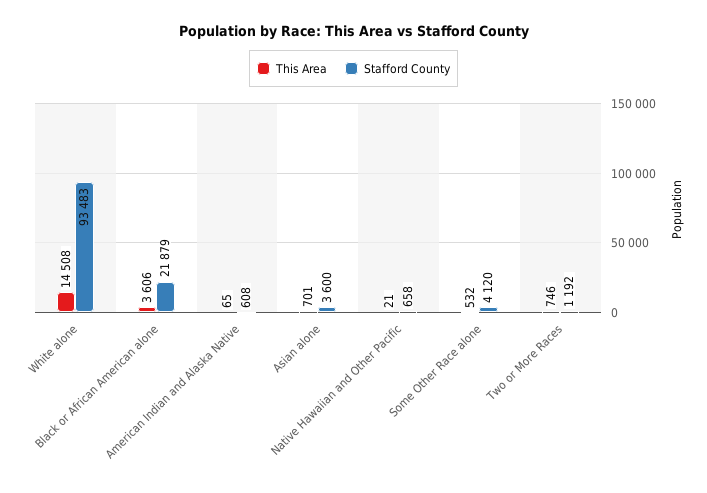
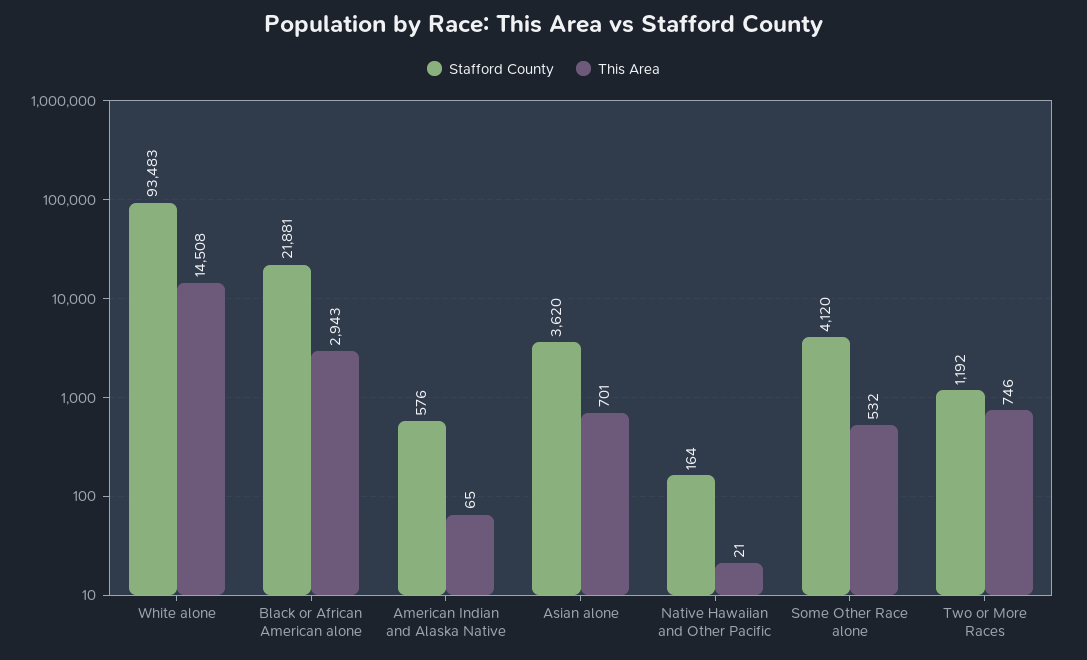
  {
    "This Area": {
      "White alone": 14508,
-     "Black or African American alone": 3606,
+     "Black or African American alone": 2943,
      "American Indian and Alaska Native": 65,
      "Asian alone": 701,
      "Native Hawaiian and Other Pacific": 21,
      "Some Other Race alone": 532,
      "Two or More Races": 746
    },
    "Stafford County": {
      "White alone": 93483,
-     "Black or African American alone": 21879,
+     "Black or African American alone": 21881,
-     "American Indian and Alaska Native": 608,
+     "American Indian and Alaska Native": 576,
-     "Asian alone": 3600,
+     "Asian alone": 3620,
-     "Native Hawaiian and Other Pacific": 658,
+     "Native Hawaiian and Other Pacific": 164,
      "Some Other Race alone": 4120,
      "Two or More Races": 1192
    }
  }

